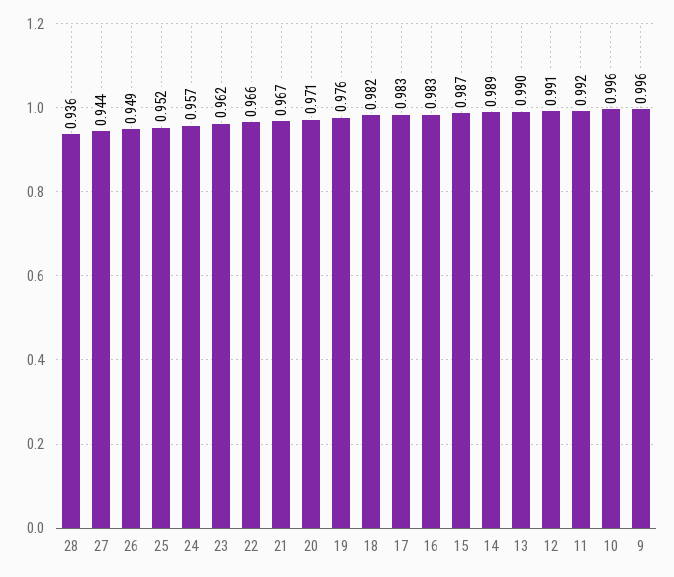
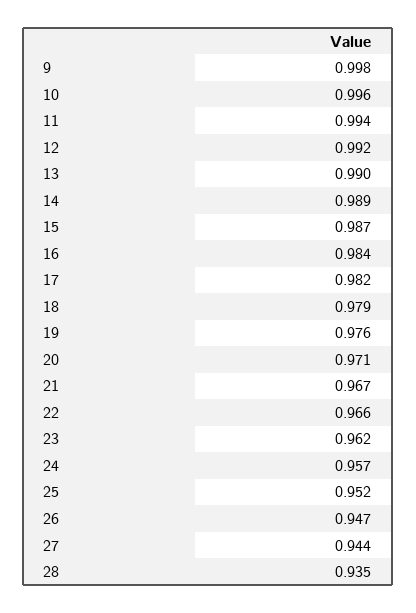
  {
-   "28": 0.936,
+   "28": 0.935,
    "27": 0.944,
-   "26": 0.949,
+   "26": 0.947,
    "25": 0.952,
    "24": 0.957,
    "23": 0.962,
    "22": 0.966,
    "21": 0.967,
    "20": 0.971,
    "19": 0.976,
-   "18": 0.982,
+   "18": 0.979,
-   "17": 0.983,
+   "17": 0.982,
-   "16": 0.983,
+   "16": 0.984,
    "15": 0.987,
    "14": 0.989,
    "13": 0.99,
-   "12": 0.991,
+   "12": 0.992,
-   "11": 0.992,
+   "11": 0.994,
    "10": 0.996,
-   "9": 0.996
+   "9": 0.998
  }

